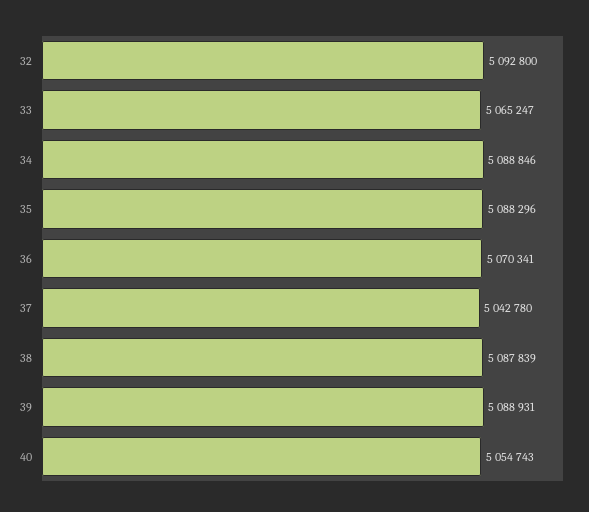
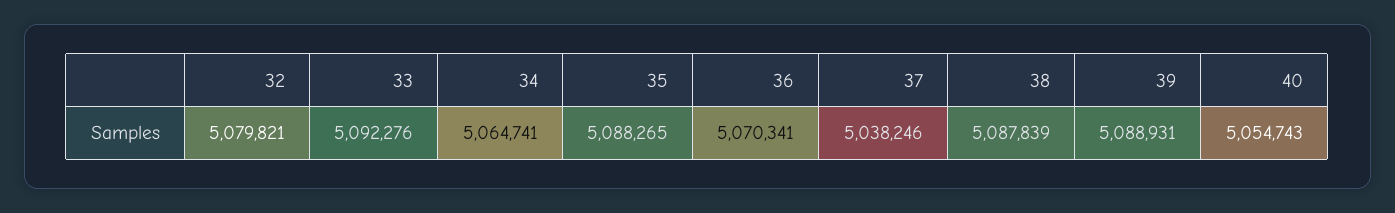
  {
-   "32": 5092800,
+   "32": 5079821,
-   "33": 5065247,
+   "33": 5092276,
-   "34": 5088846,
+   "34": 5064741,
-   "35": 5088296,
+   "35": 5088265,
    "36": 5070341,
-   "37": 5042780,
+   "37": 5038246,
    "38": 5087839,
    "39": 5088931,
    "40": 5054743
  }

